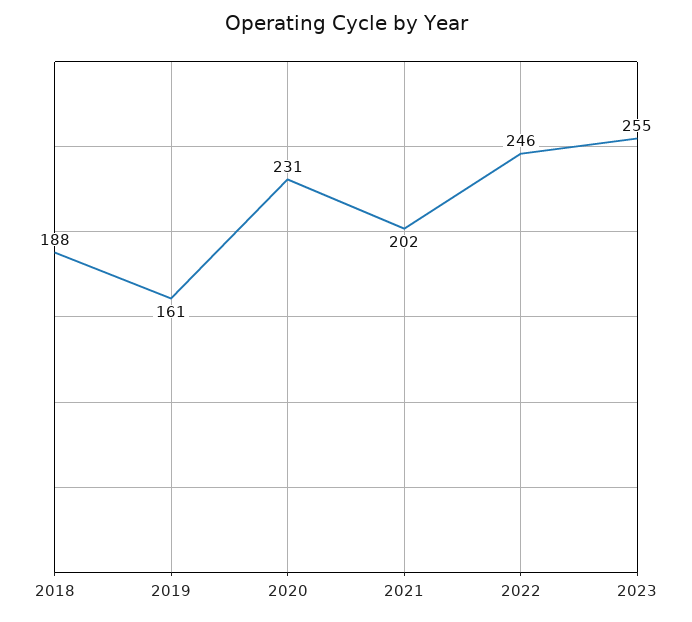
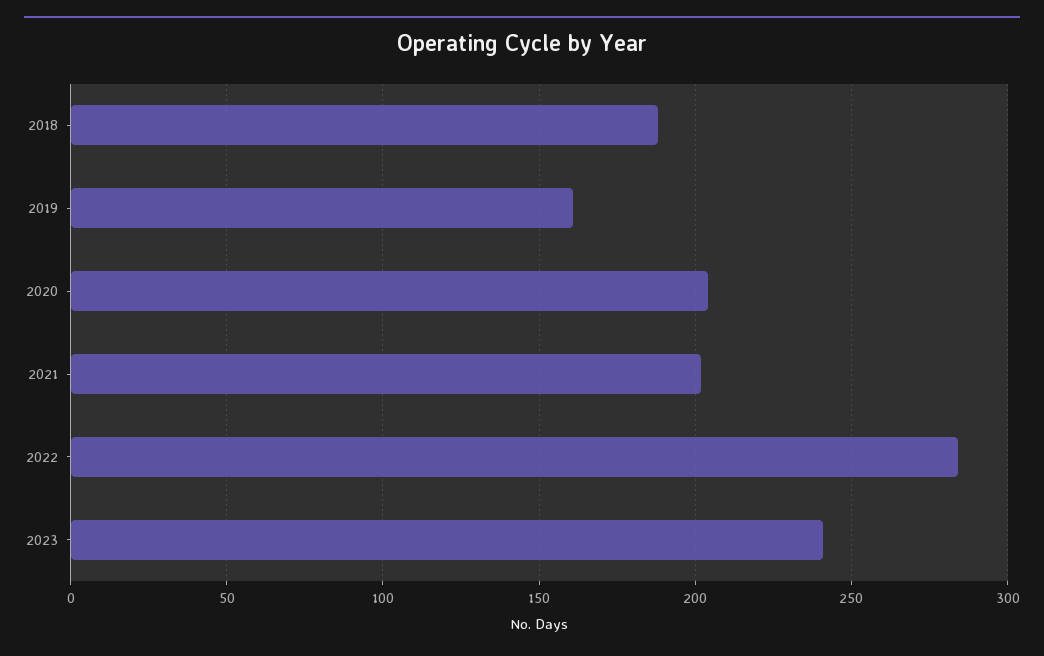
  {
    "2018": 188,
    "2019": 161,
-   "2020": 231,
+   "2020": 205,
    "2021": 202,
-   "2022": 246,
+   "2022": 285,
-   "2023": 255
+   "2023": 240
  }

